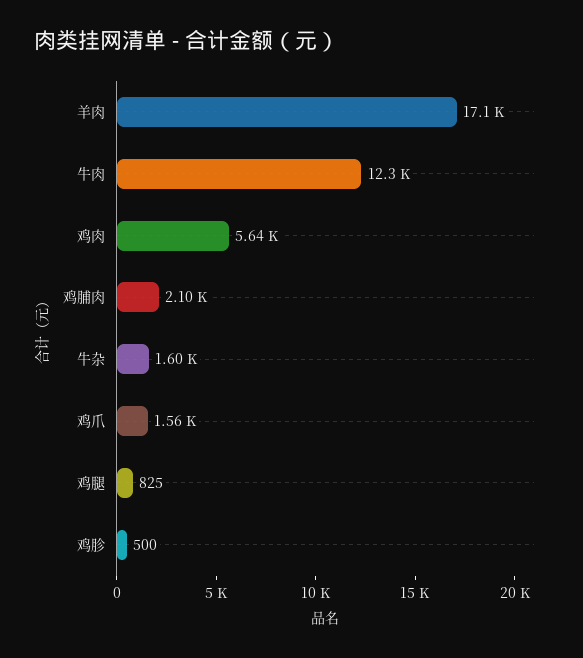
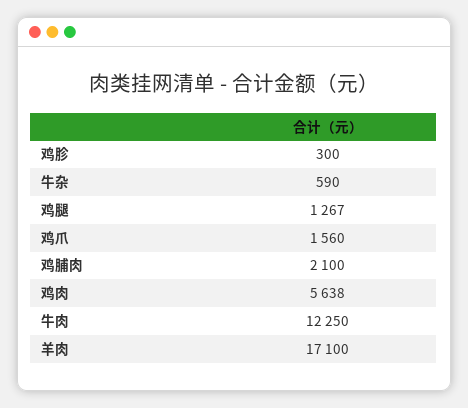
  {
    "羊肉": 17100,
    "牛肉": 12250,
    "鸡肉": 5638,
    "鸡脯肉": 2100,
-   "牛杂": 1600,
+   "牛杂": 590,
    "鸡爪": 1560,
-   "鸡腿": 825,
+   "鸡腿": 1267,
-   "鸡胗": 500
+   "鸡胗": 300
  }

